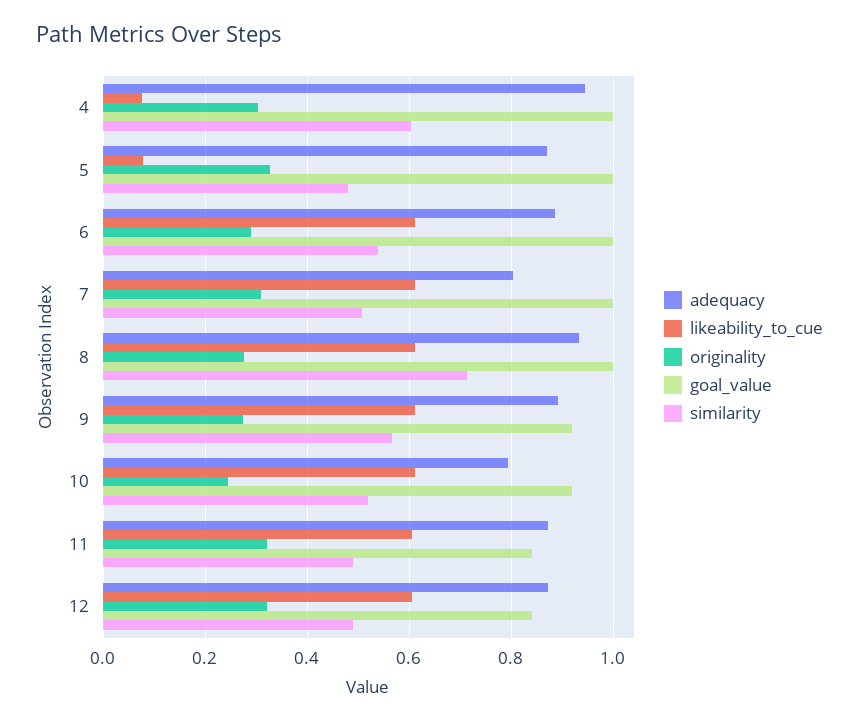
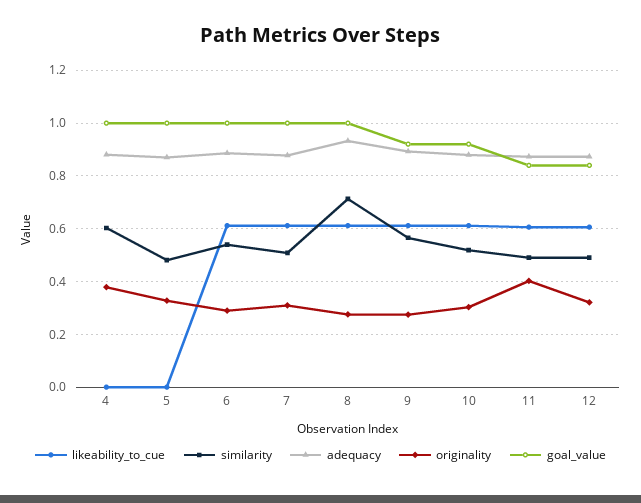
  {
    "adequacy": {
-     "4": 0.94,
+     "4": 0.875,
      "5": 0.86,
      "6": 0.88,
-     "7": 0.8,
+     "7": 0.875,
      "8": 0.94,
      "9": 0.9,
-     "10": 0.8,
+     "10": 0.875,
      "11": 0.88,
      "12": 0.88
    },
    "likeability_to_cue": {
-     "4": 0.08,
+     "4": 0,
-     "5": 0.08,
+     "5": 0,
      "6": 0.62,
      "7": 0.62,
      "8": 0.62,
      "9": 0.62,
      "10": 0.62,
      "11": 0.6,
      "12": 0.6
    },
    "originality": {
-     "4": 0.3,
+     "4": 0.375,
      "5": 0.32,
      "6": 0.3,
      "7": 0.3,
      "8": 0.28,
      "9": 0.28,
-     "10": 0.24,
+     "10": 0.3,
-     "11": 0.32,
+     "11": 0.4,
      "12": 0.32
    },
    "goal_value": {
      "4": 1,
      "5": 1,
      "6": 1,
      "7": 1,
      "8": 1,
      "9": 0.92,
      "10": 0.92,
      "11": 0.84,
      "12": 0.84
    },
    "similarity": {
      "4": 0.6,
      "5": 0.48,
      "6": 0.54,
      "7": 0.5,
      "8": 0.72,
      "9": 0.56,
      "10": 0.52,
      "11": 0.5,
      "12": 0.5
    }
  }

